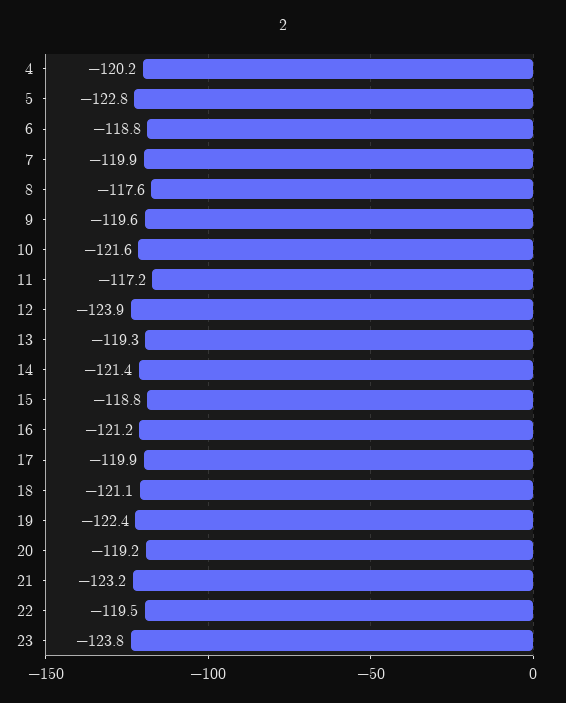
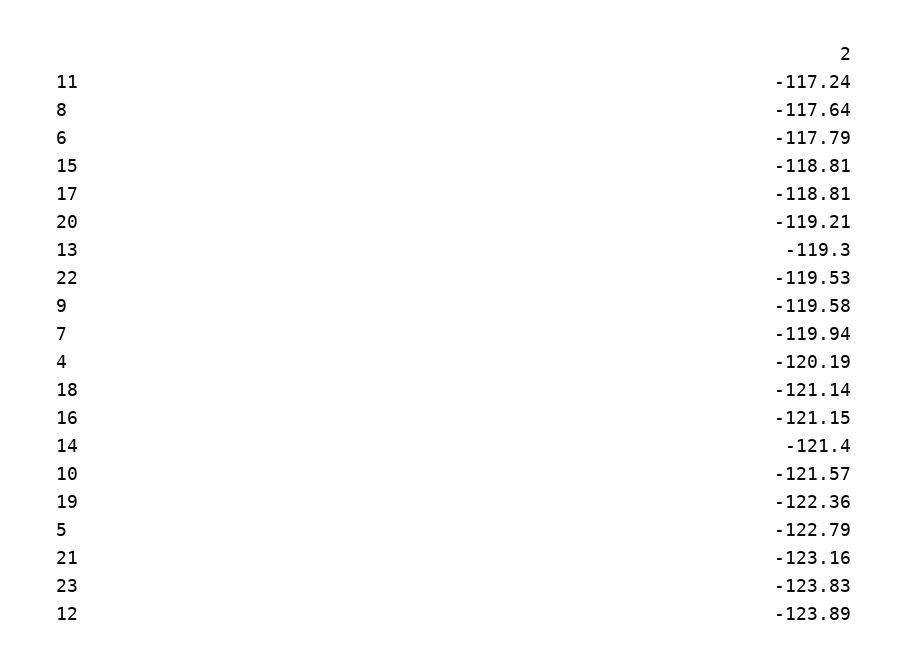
  {
    "4": -120.19,
    "5": -122.79,
-   "6": -118.8,
+   "6": -117.79,
    "7": -119.94,
    "8": -117.64,
    "9": -119.58,
    "10": -121.57,
    "11": -117.24,
    "12": -123.89,
    "13": -119.3,
    "14": -121.4,
    "15": -118.81,
    "16": -121.15,
-   "17": -119.9,
+   "17": -118.81,
    "18": -121.14,
    "19": -122.36,
    "20": -119.21,
    "21": -123.16,
    "22": -119.53,
    "23": -123.83
  }

